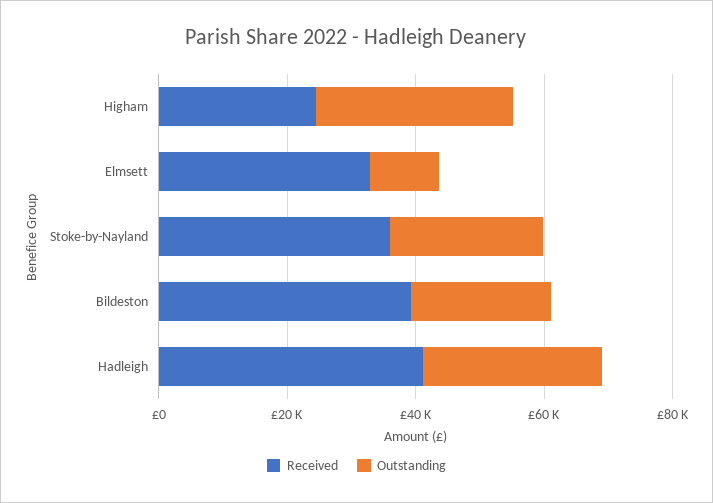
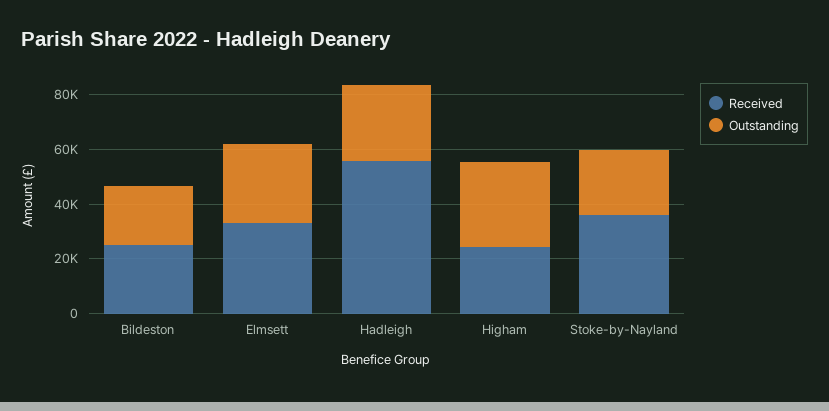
  {
    "Received": {
      "Higham": 25000,
      "Elmsett": 35000,
      "Stoke-by-Nayland": 35000,
-     "Bildeston": 40000,
+     "Bildeston": 25000,
-     "Hadleigh": 40000
+     "Hadleigh": 55000
    },
    "Outstanding": {
      "Higham": 30000,
-     "Elmsett": 10000,
+     "Elmsett": 30000,
      "Stoke-by-Nayland": 25000,
      "Bildeston": 20000,
      "Hadleigh": 30000
    }
  }

